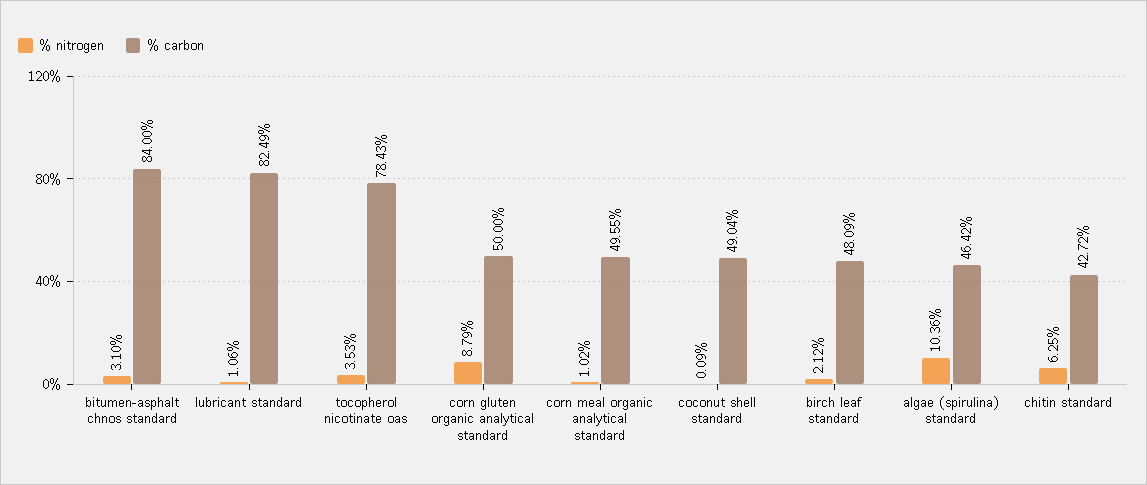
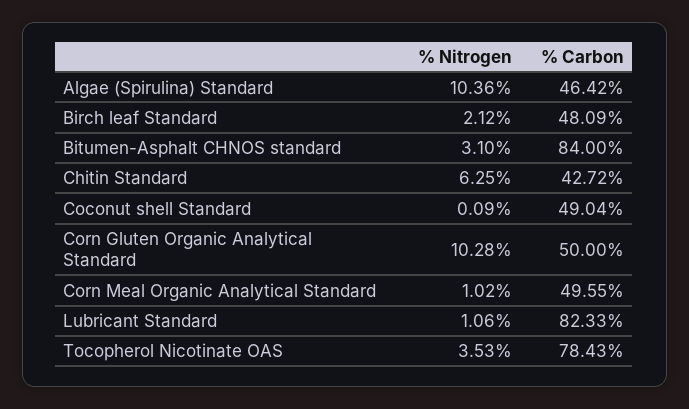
  {
    "% nitrogen": {
      "bitumen-asphalt chnos standard": 3.1,
      "lubricant standard": 1.06,
      "tocopherol nicotinate oas": 3.53,
-     "corn gluten organic analytical standard": 8.79,
+     "corn gluten organic analytical standard": 10.28,
      "corn meal organic analytical standard": 1.02,
      "coconut shell standard": 0.09,
      "birch leaf standard": 2.12,
      "algae (spirulina) standard": 10.36,
      "chitin standard": 6.25
    },
    "% carbon": {
      "bitumen-asphalt chnos standard": 84,
-     "lubricant standard": 82.49,
+     "lubricant standard": 82.33,
      "tocopherol nicotinate oas": 78.43,
      "corn gluten organic analytical standard": 50,
      "corn meal organic analytical standard": 49.55,
      "coconut shell standard": 49.04,
      "birch leaf standard": 48.09,
      "algae (spirulina) standard": 46.42,
      "chitin standard": 42.72
    }
  }

